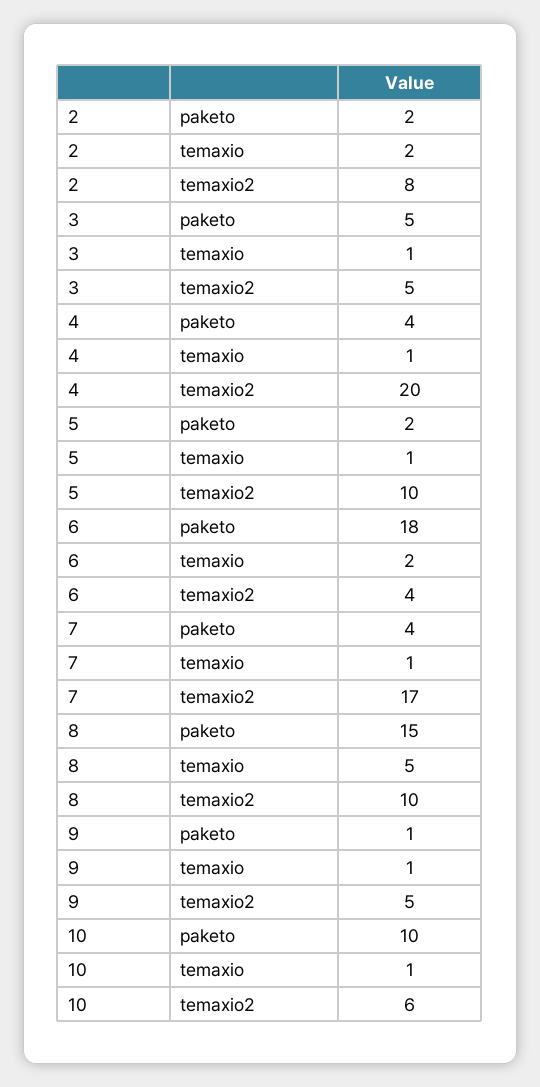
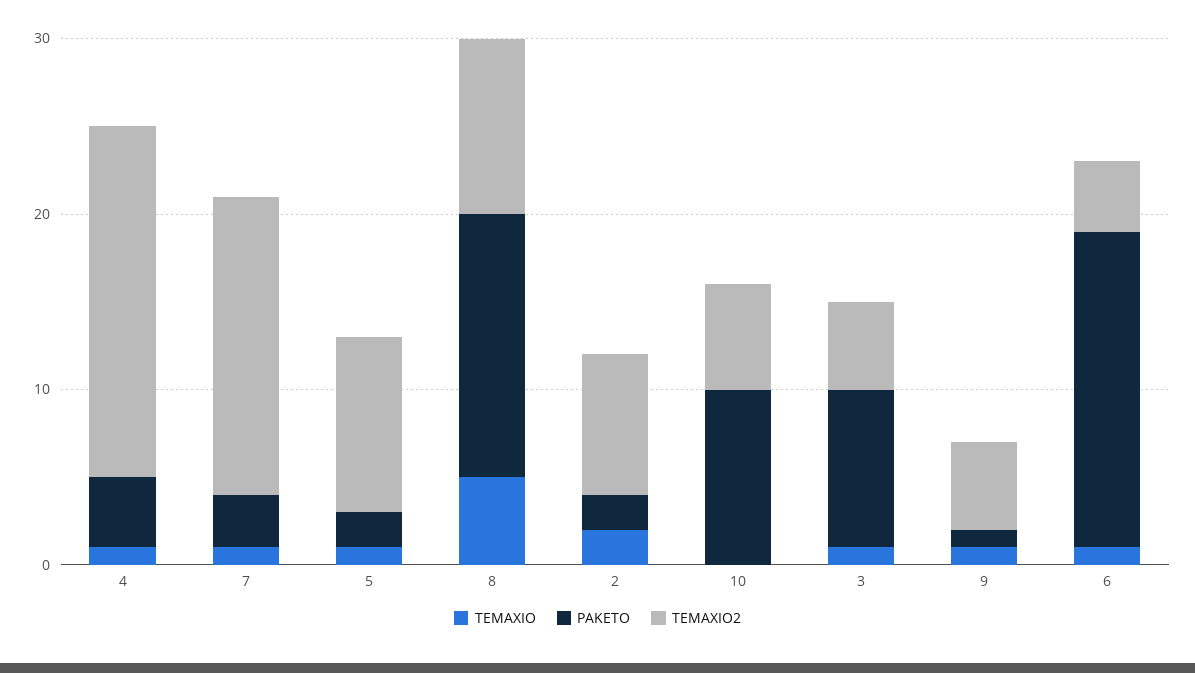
  {
    "paketo": {
      "2": 2,
-     "3": 5,
+     "3": 9,
      "4": 4,
      "5": 2,
      "6": 18,
-     "7": 4,
+     "7": 3,
      "8": 15,
      "9": 1,
      "10": 10
    },
    "temaxio": {
      "2": 2,
      "3": 1,
      "4": 1,
      "5": 1,
-     "6": 2,
+     "6": 1,
      "7": 1,
      "8": 5,
      "9": 1,
-     "10": 1
+     "10": 0
    },
    "temaxio2": {
      "2": 8,
      "3": 5,
      "4": 20,
      "5": 10,
      "6": 4,
      "7": 17,
      "8": 10,
      "9": 5,
      "10": 6
    }
  }

